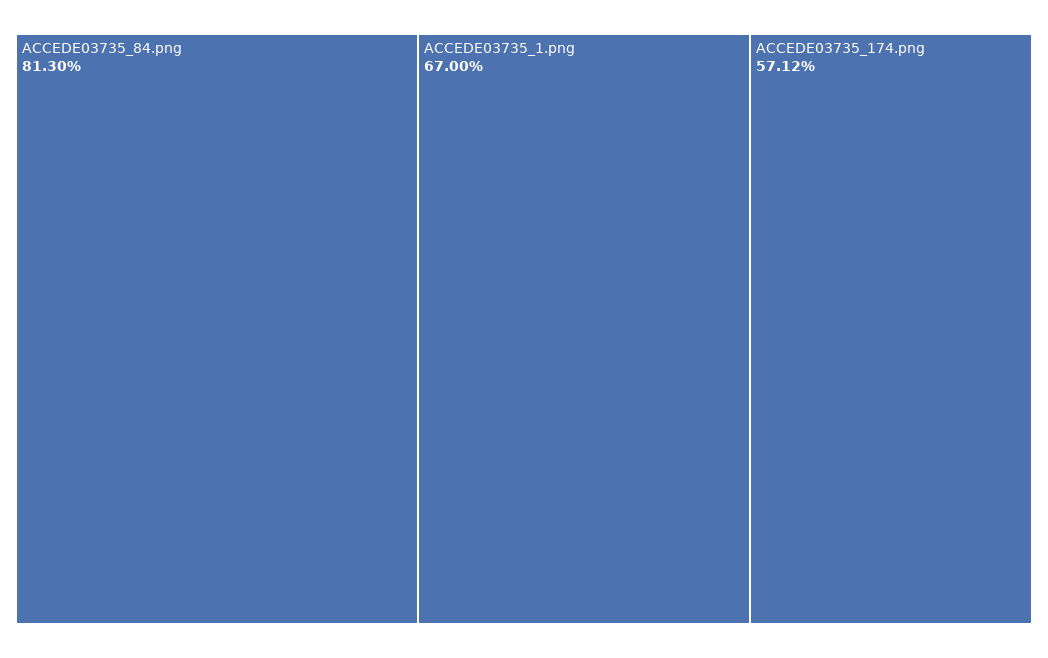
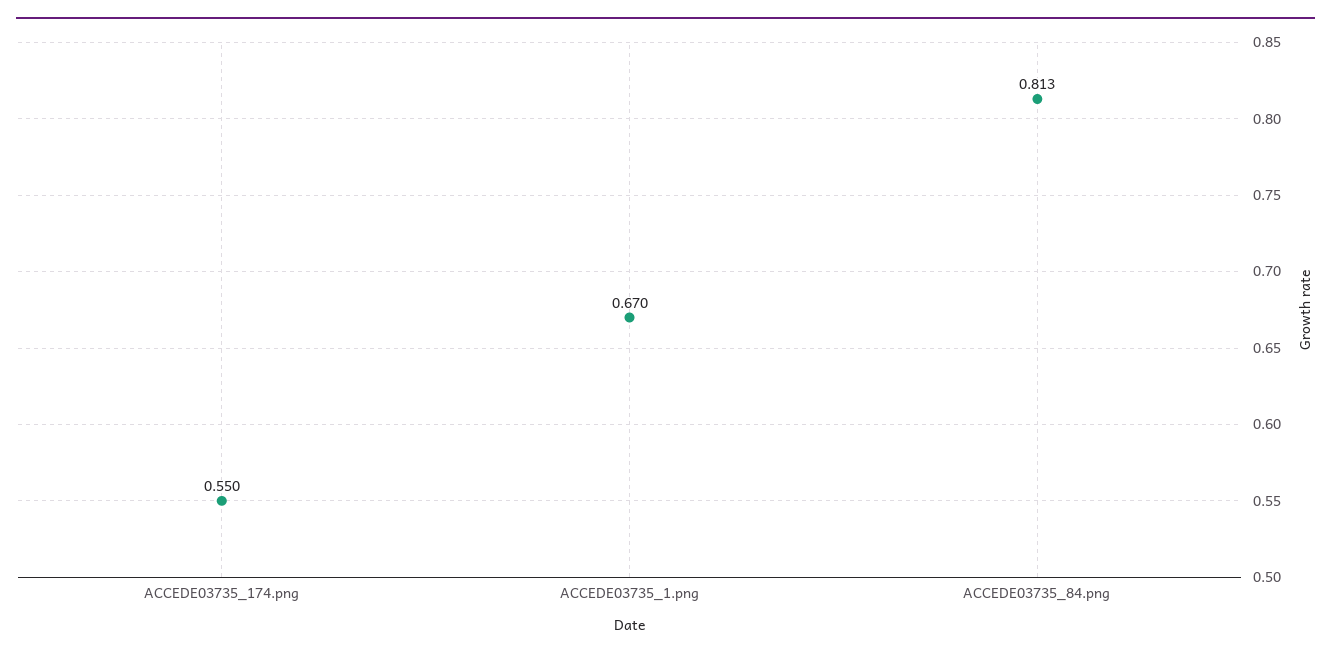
  {
    "ACCEDE03735_84.png": 0.813,
    "ACCEDE03735_1.png": 0.67,
-   "ACCEDE03735_174.png": 0.5712
+   "ACCEDE03735_174.png": 0.55
  }

